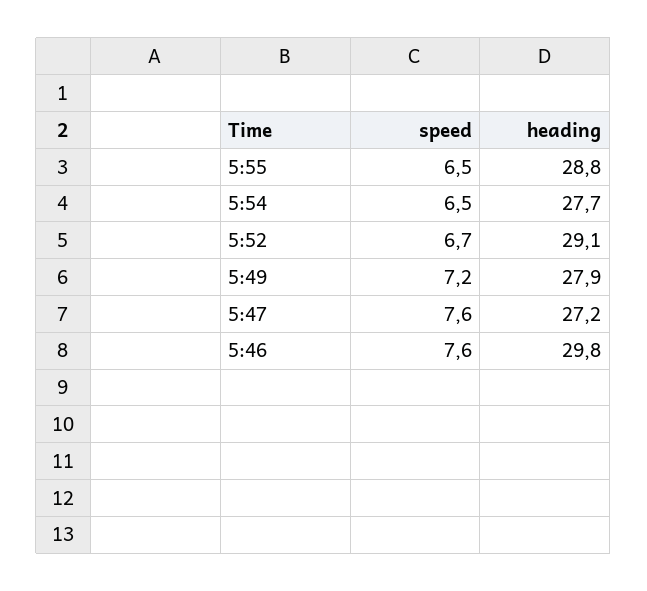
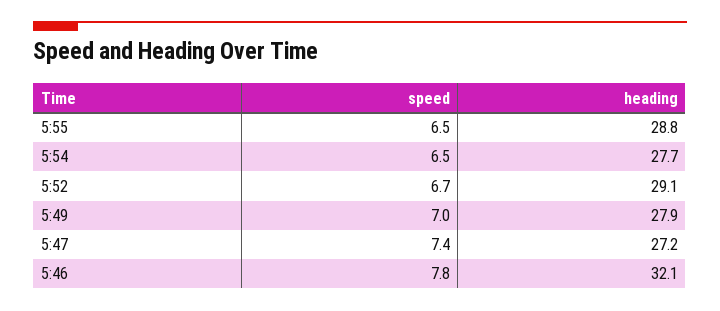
  {
    "speed": {
      "5:55": 6.5,
      "5:54": 6.5,
      "5:52": 6.7,
-     "5:49": 7.2,
+     "5:49": 7,
-     "5:47": 7.6,
+     "5:47": 7.4,
-     "5:46": 7.6
+     "5:46": 7.8
    },
    "heading": {
      "5:55": 28.8,
      "5:54": 27.7,
      "5:52": 29.1,
      "5:49": 27.9,
      "5:47": 27.2,
-     "5:46": 29.8
+     "5:46": 32.1
    }
  }

